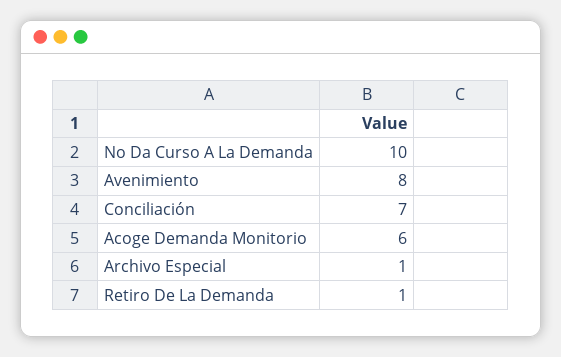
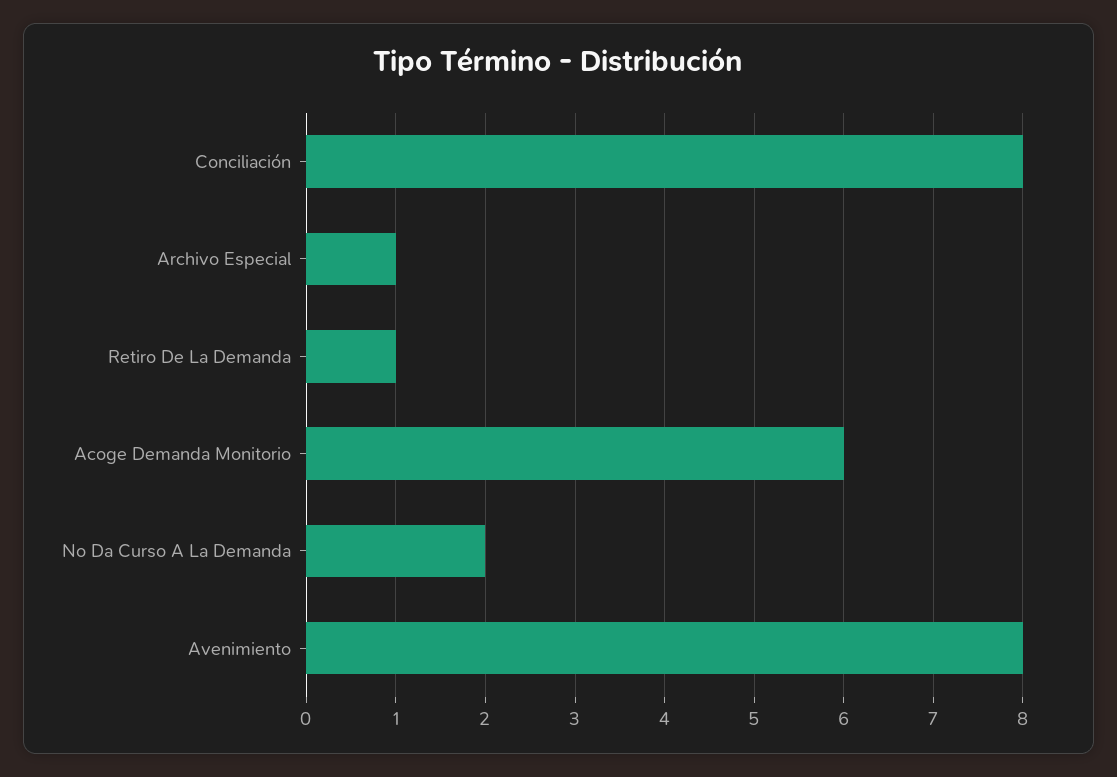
  {
-   "No Da Curso A La Demanda": 10,
+   "No Da Curso A La Demanda": 2,
    "Avenimiento": 8,
-   "Conciliación": 7,
+   "Conciliación": 8,
    "Acoge Demanda Monitorio": 6,
    "Archivo Especial": 1,
    "Retiro De La Demanda": 1
  }

